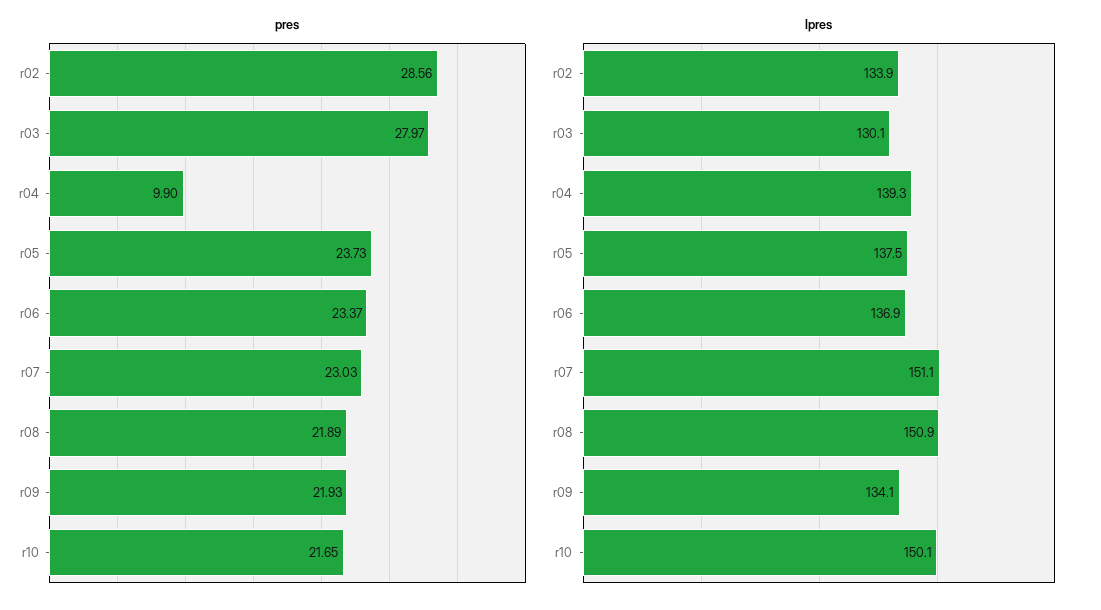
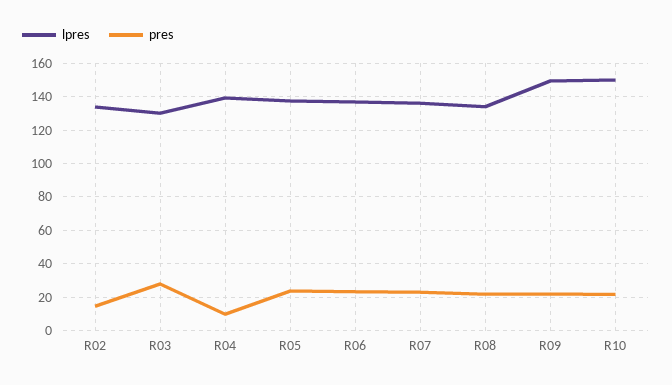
  {
    "pres": {
-     "r02": 28.56,
+     "r02": 15,
      "r03": 27.97,
      "r04": 9.9,
      "r05": 23.73,
      "r06": 23.37,
      "r07": 23.03,
      "r08": 21.89,
      "r09": 21.93,
      "r10": 21.65
    },
    "lpres": {
      "r02": 133.9,
      "r03": 130.1,
      "r04": 139.3,
      "r05": 137.5,
      "r06": 136.9,
-     "r07": 151.1,
+     "r07": 135,
-     "r08": 150.9,
+     "r08": 135,
-     "r09": 134.1,
+     "r09": 150,
      "r10": 150.1
    }
  }

